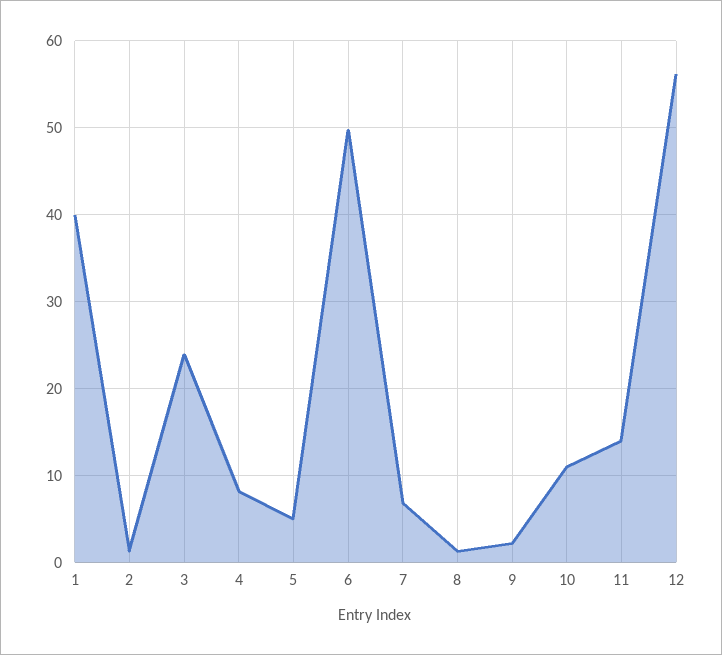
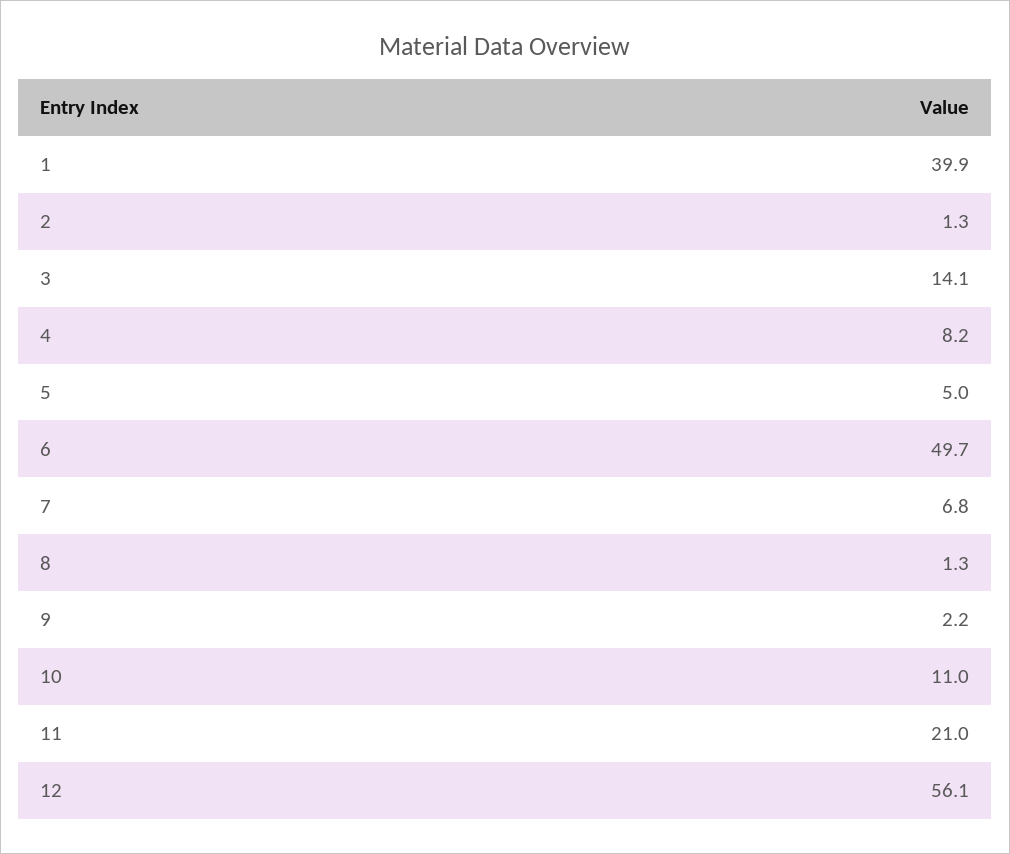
  {
    "1": 39.9,
    "2": 1.3,
-   "3": 24,
+   "3": 14.1,
    "4": 8.2,
    "5": 5,
    "6": 49.7,
    "7": 6.8,
    "8": 1.3,
    "9": 2.2,
    "10": 11,
-   "11": 14,
+   "11": 21,
    "12": 56.1
  }

